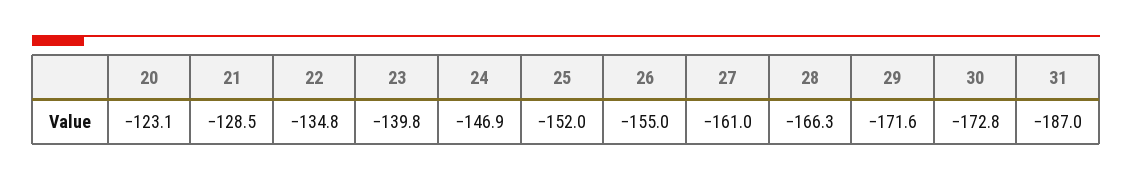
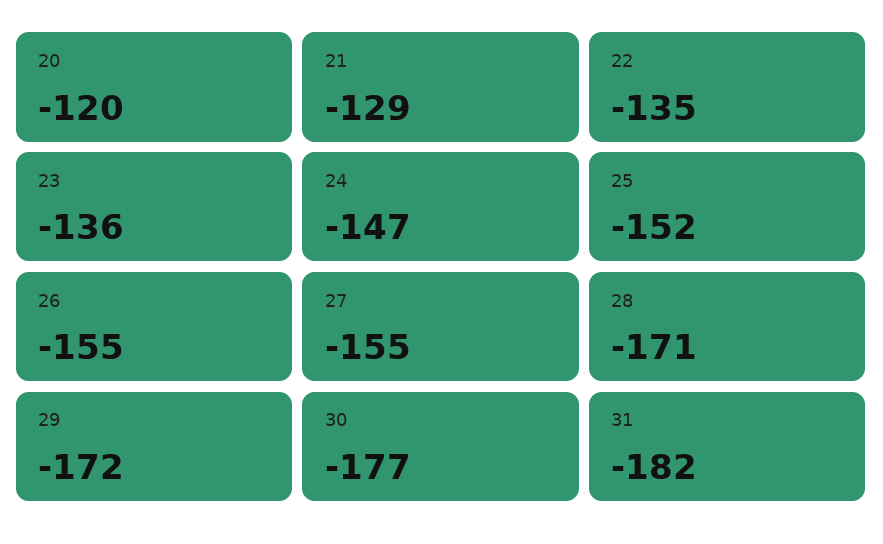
  {
-   "20": -123.1,
+   "20": -120,
    "21": -128.5,
    "22": -134.8,
-   "23": -139.8,
+   "23": -136,
    "24": -146.9,
    "25": -152,
    "26": -155,
-   "27": -161,
+   "27": -155,
-   "28": -166.3,
+   "28": -171,
    "29": -171.6,
-   "30": -172.8,
+   "30": -177,
-   "31": -187
+   "31": -182
  }

